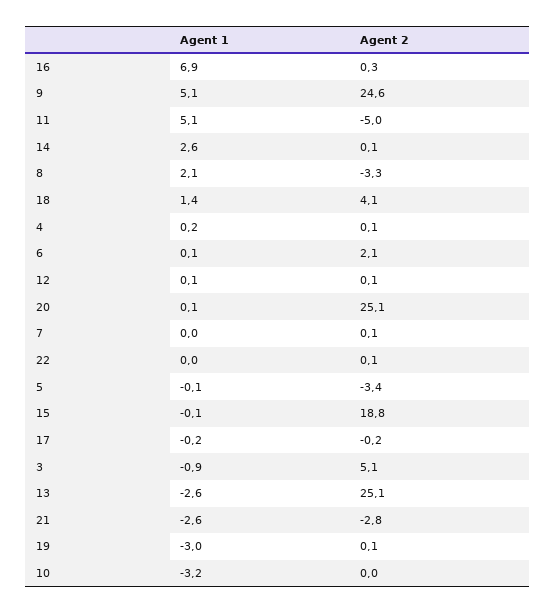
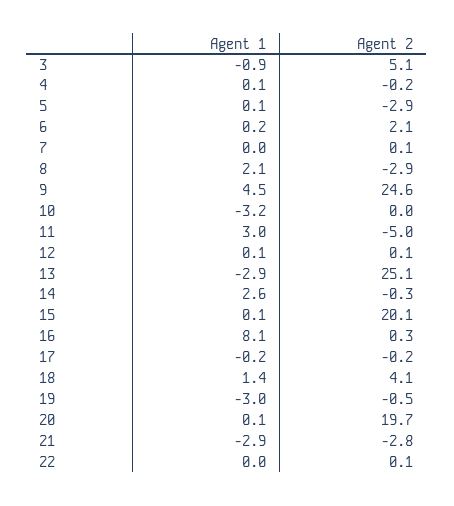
  {
    "Agent 1": {
-     "16": 6.9,
+     "16": 8.1,
-     "9": 5.1,
+     "9": 4.5,
-     "11": 5.1,
+     "11": 3,
      "14": 2.6,
      "8": 2.1,
      "18": 1.4,
-     "4": 0.2,
+     "4": 0.1,
-     "6": 0.1,
+     "6": 0.2,
      "12": 0.1,
      "20": 0.1,
      "7": 0,
      "22": 0,
-     "5": -0.1,
+     "5": 0.1,
-     "15": -0.1,
+     "15": 0.1,
      "17": -0.2,
      "3": -0.9,
-     "13": -2.6,
+     "13": -2.9,
-     "21": -2.6,
+     "21": -2.9,
      "19": -3,
      "10": -3.2
    },
    "Agent 2": {
      "16": 0.3,
      "9": 24.6,
      "11": -5,
-     "14": 0.1,
+     "14": -0.3,
-     "8": -3.3,
+     "8": -2.9,
      "18": 4.1,
-     "4": 0.1,
+     "4": -0.2,
      "6": 2.1,
      "12": 0.1,
-     "20": 25.1,
+     "20": 19.7,
      "7": 0.1,
      "22": 0.1,
-     "5": -3.4,
+     "5": -2.9,
-     "15": 18.8,
+     "15": 20.1,
      "17": -0.2,
      "3": 5.1,
      "13": 25.1,
      "21": -2.8,
-     "19": 0.1,
+     "19": -0.5,
      "10": 0
    }
  }

